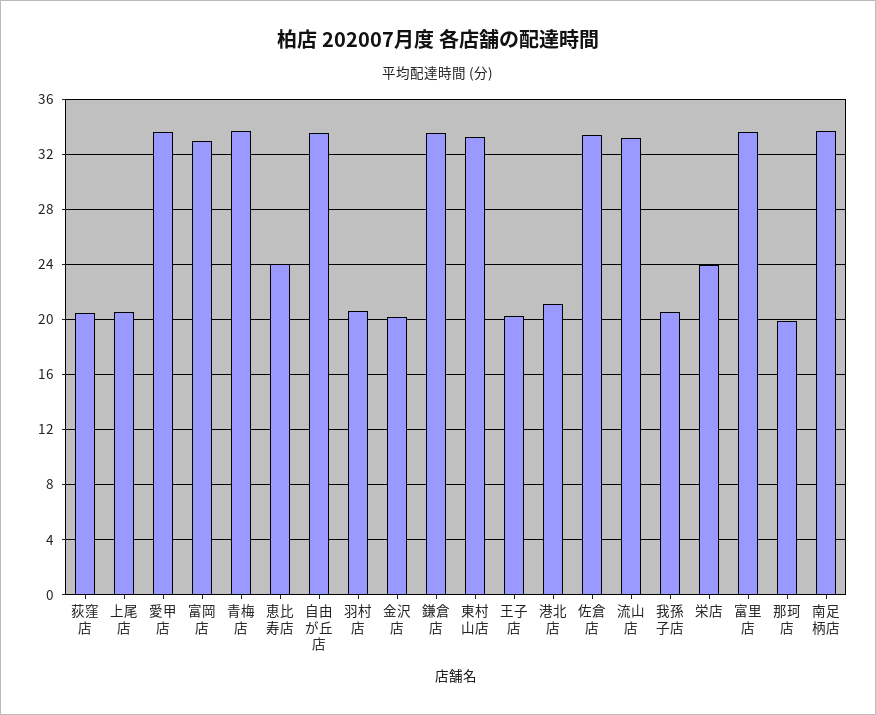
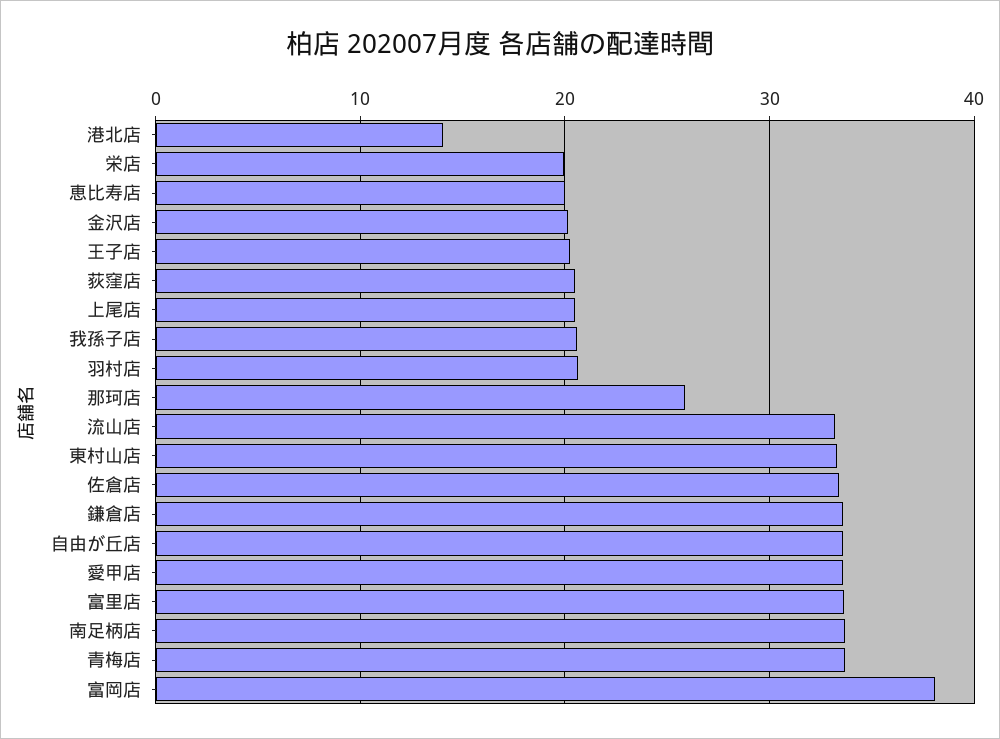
  {
    "荻窪店": 20.5,
    "上尾店": 20.5,
    "愛甲店": 33.5,
-   "富岡店": 33,
+   "富岡店": 38,
    "青梅店": 33.5,
-   "恵比寿店": 24,
+   "恵比寿店": 20,
    "自由が丘店": 33.5,
    "羽村店": 20.5,
    "金沢店": 20,
    "鎌倉店": 33.5,
    "東村山店": 33.5,
    "王子店": 20.5,
-   "港北店": 21,
+   "港北店": 14,
    "佐倉店": 33.5,
    "流山店": 33,
    "我孫子店": 20.5,
-   "栄店": 24,
+   "栄店": 20,
    "富里店": 33.5,
-   "那珂店": 20,
+   "那珂店": 26,
    "南足柄店": 33.5
  }

